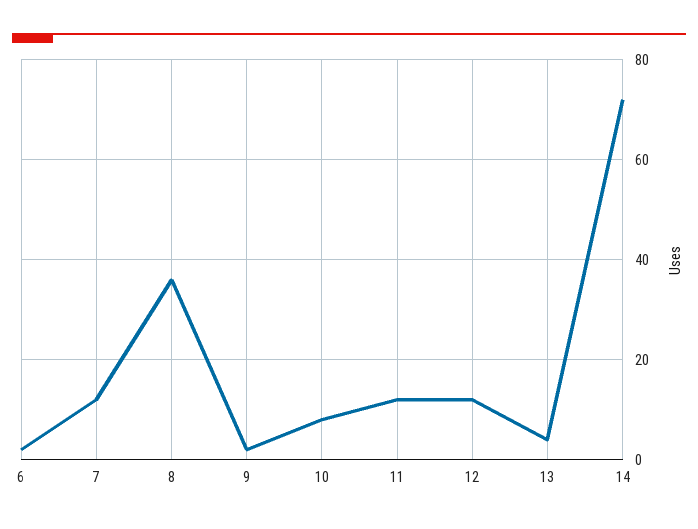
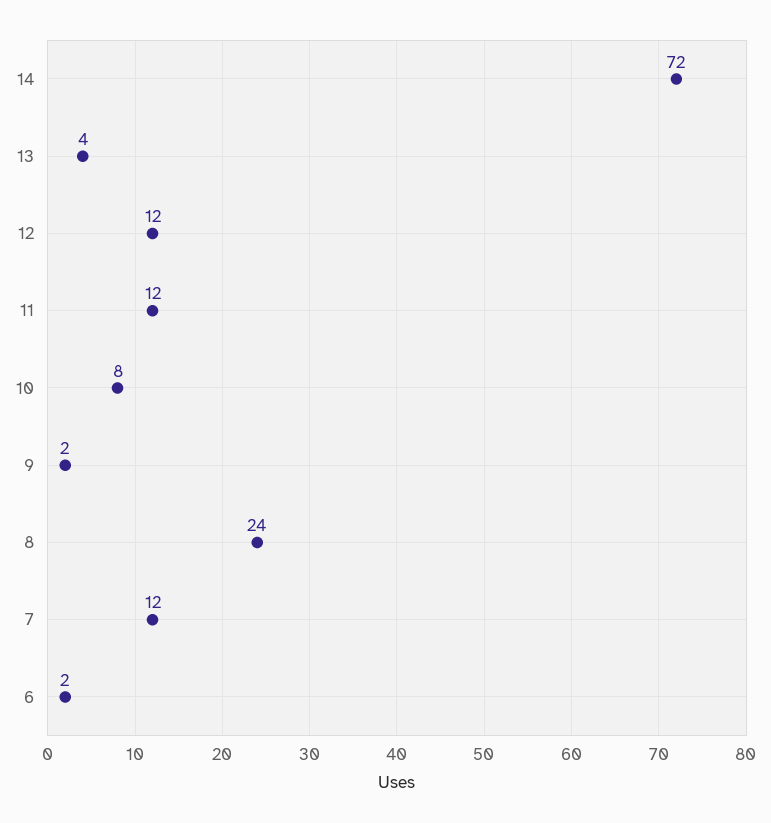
  {
    "6": 2,
    "7": 12,
-   "8": 35,
+   "8": 24,
    "9": 2,
    "10": 8,
    "11": 12,
    "12": 12,
    "13": 4,
    "14": 72
  }

